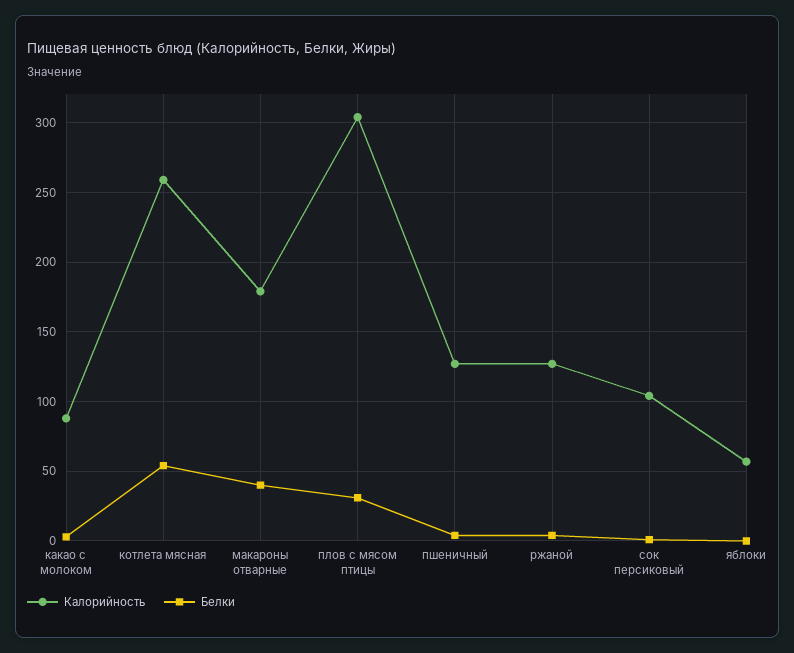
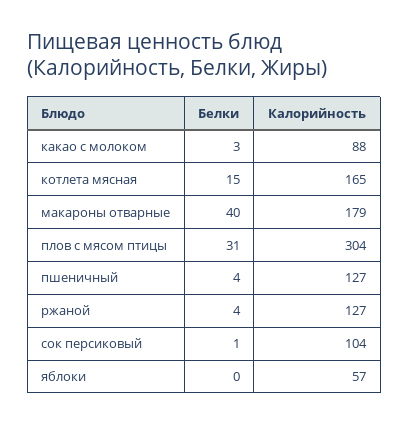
  {
    "Калорийность": {
      "какао с молоком": 88,
-     "котлета мясная": 260,
+     "котлета мясная": 165,
      "макароны отварные": 179,
      "плов с мясом птицы": 304,
      "пшеничный": 127,
      "ржаной": 127,
      "сок персиковый": 104,
      "яблоки": 57
    },
    "Белки": {
      "какао с молоком": 3,
-     "котлета мясная": 55,
+     "котлета мясная": 15,
      "макароны отварные": 40,
      "плов с мясом птицы": 31,
      "пшеничный": 4,
      "ржаной": 4,
      "сок персиковый": 1,
      "яблоки": 0
    }
  }

